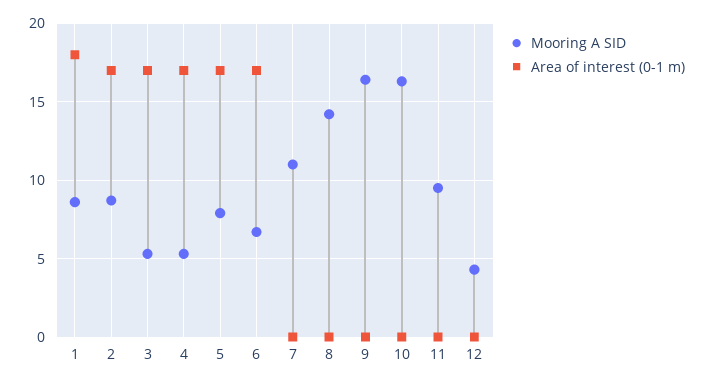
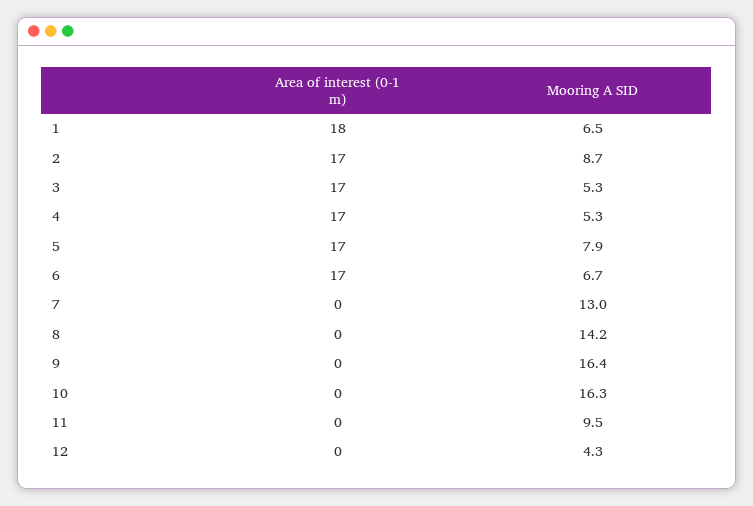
  {
    "Mooring A SID": {
-     "1": 8.5,
+     "1": 6.5,
      "2": 8.7,
      "3": 5.3,
      "4": 5.3,
      "5": 7.9,
      "6": 6.7,
-     "7": 11,
+     "7": 13,
      "8": 14.2,
      "9": 16.4,
      "10": 16.3,
      "11": 9.5,
      "12": 4.3
    },
    "Area of interest (0-1 m)": {
      "1": 18,
      "2": 17,
      "3": 17,
      "4": 17,
      "5": 17,
      "6": 17,
      "7": 0,
      "8": 0,
      "9": 0,
      "10": 0,
      "11": 0,
      "12": 0
    }
  }

